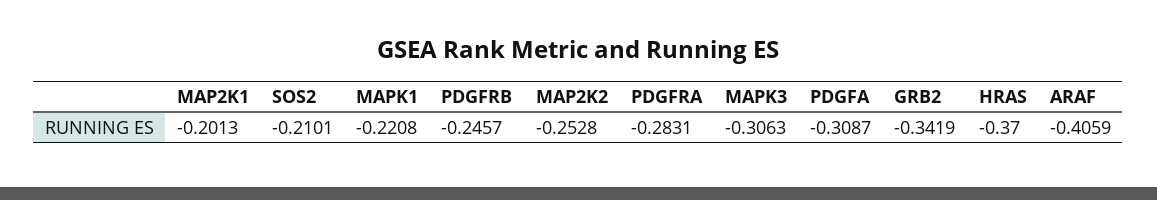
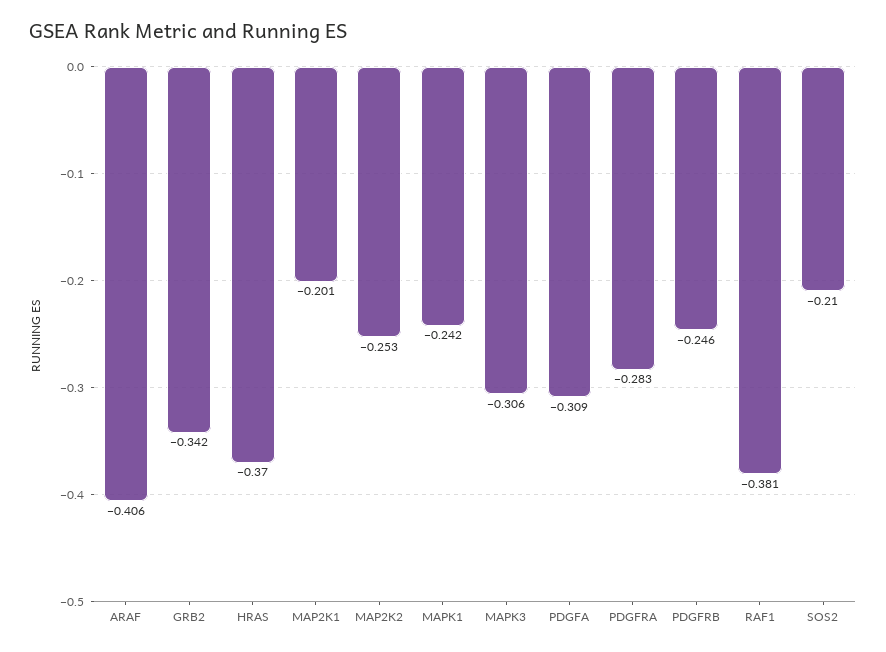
  {
    "MAP2K1": -0.2013,
    "SOS2": -0.2101,
-   "MAPK1": -0.2208,
+   "MAPK1": -0.242,
    "PDGFRB": -0.2457,
    "MAP2K2": -0.2528,
    "PDGFRA": -0.2831,
    "MAPK3": -0.3063,
    "PDGFA": -0.3087,
    "GRB2": -0.3419,
    "HRAS": -0.37,
-   "ARAF": -0.4059
+   "ARAF": -0.4059,
+   "RAF1": -0.381
  }

